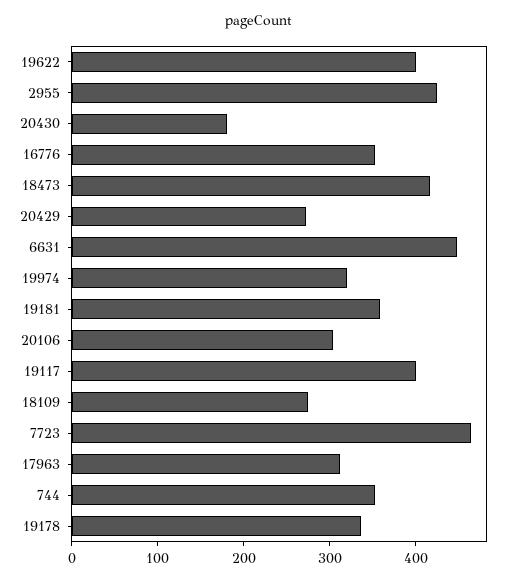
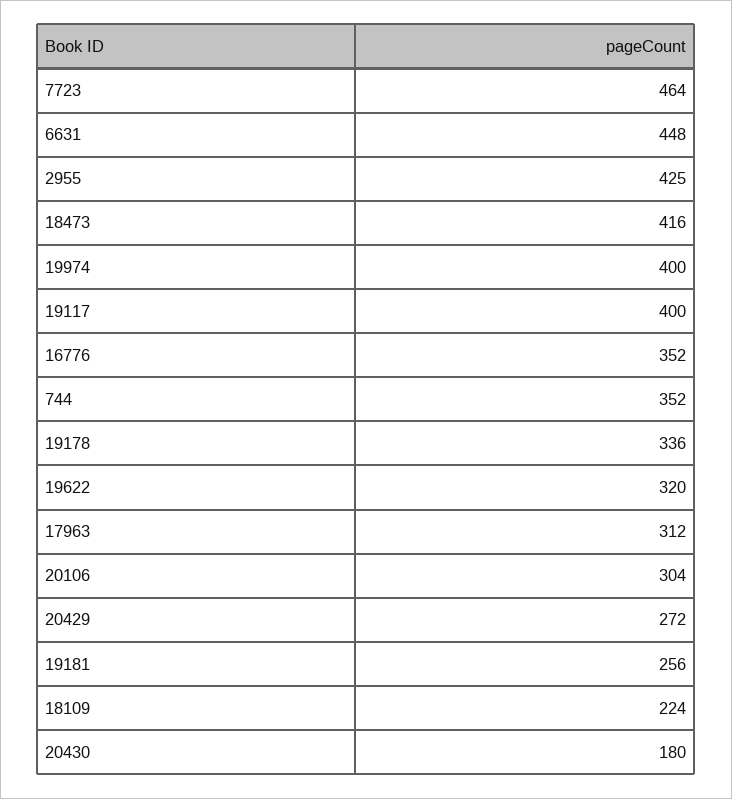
  {
-   "19622": 400,
+   "19622": 320,
    "2955": 425,
    "20430": 180,
    "16776": 352,
    "18473": 416,
    "20429": 272,
    "6631": 448,
-   "19974": 320,
+   "19974": 400,
-   "19181": 360,
+   "19181": 256,
    "20106": 304,
    "19117": 400,
-   "18109": 280,
+   "18109": 224,
    "7723": 464,
    "17963": 312,
    "744": 352,
    "19178": 336
  }

